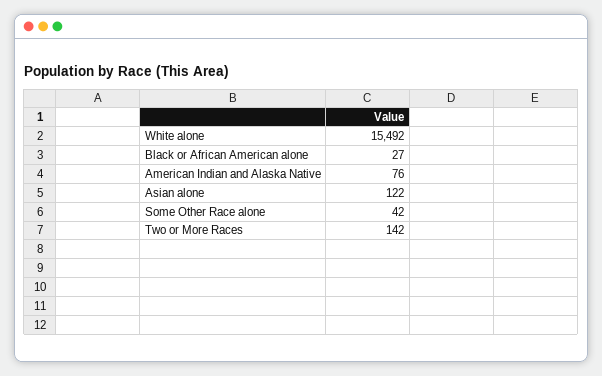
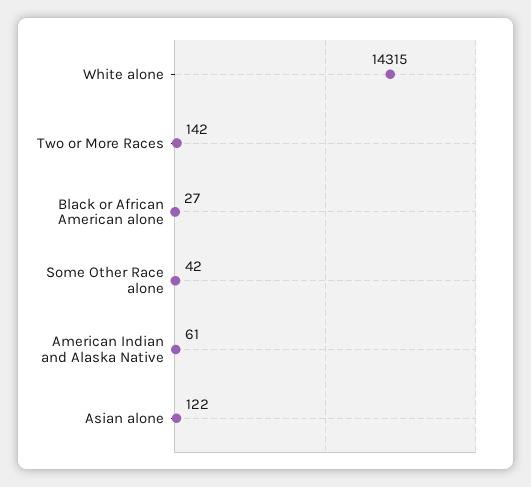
  {
-   "White alone": 15492,
+   "White alone": 14315,
    "Black or African American alone": 27,
-   "American Indian and Alaska Native": 76,
+   "American Indian and Alaska Native": 61,
    "Asian alone": 122,
    "Some Other Race alone": 42,
    "Two or More Races": 142
  }

